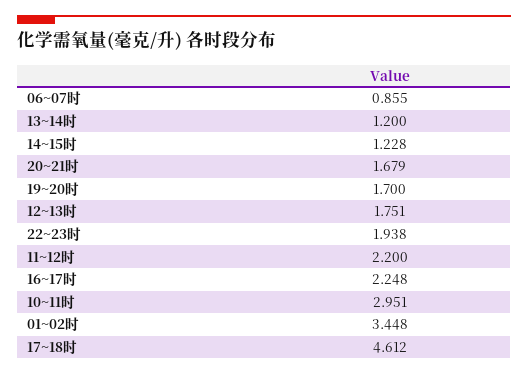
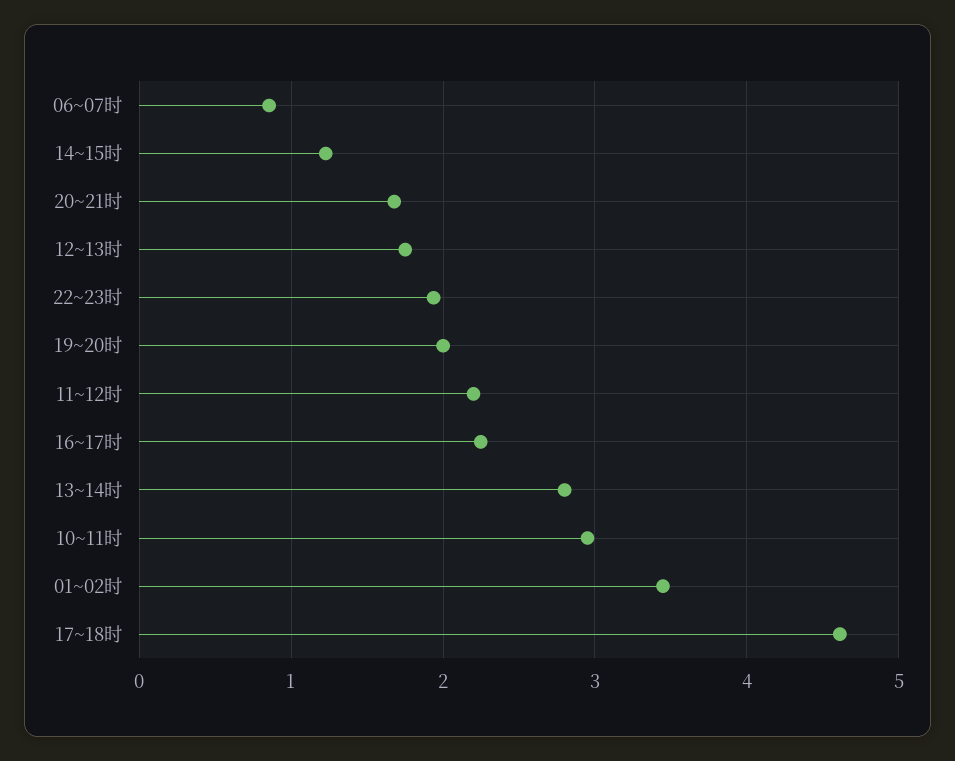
  {
    "06~07时": 0.855,
-   "13~14时": 1.2,
+   "13~14时": 2.8,
    "14~15时": 1.228,
    "20~21时": 1.679,
-   "19~20时": 1.7,
+   "19~20时": 2,
    "12~13时": 1.751,
    "22~23时": 1.938,
    "11~12时": 2.2,
    "16~17时": 2.248,
    "10~11时": 2.951,
    "01~02时": 3.448,
    "17~18时": 4.612
  }

